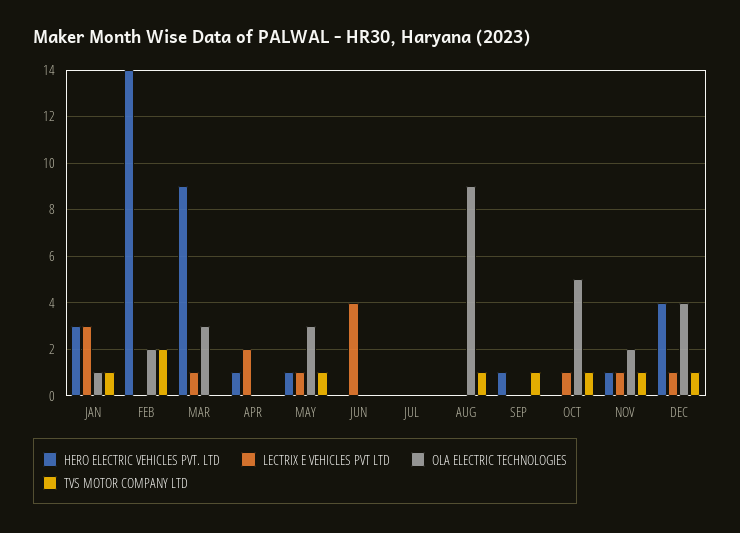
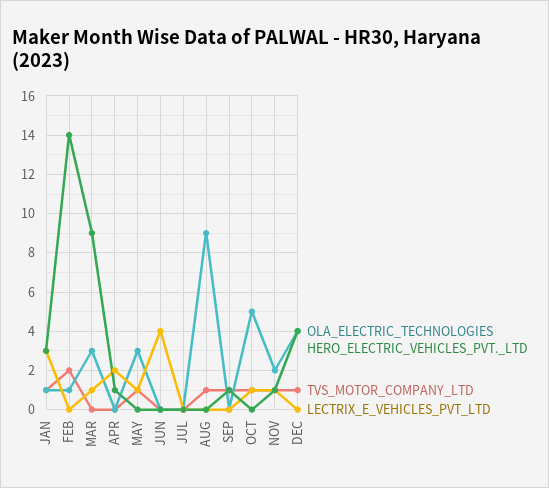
  {
    "HERO ELECTRIC VEHICLES PVT. LTD": {
      "JAN": 3,
      "FEB": 14,
      "MAR": 9,
      "APR": 1,
-     "MAY": 1,
+     "MAY": 0,
      "JUN": 0,
      "JUL": 0,
      "AUG": 0,
      "SEP": 1,
      "OCT": 0,
      "NOV": 1,
      "DEC": 4
    },
    "LECTRIX E VEHICLES PVT LTD": {
      "JAN": 3,
      "FEB": 0,
      "MAR": 1,
      "APR": 2,
      "MAY": 1,
      "JUN": 4,
      "JUL": 0,
      "AUG": 0,
      "SEP": 0,
      "OCT": 1,
      "NOV": 1,
-     "DEC": 1
+     "DEC": 0
    },
    "OLA ELECTRIC TECHNOLOGIES": {
      "JAN": 1,
-     "FEB": 2,
+     "FEB": 1,
      "MAR": 3,
      "APR": 0,
      "MAY": 3,
      "JUN": 0,
      "JUL": 0,
      "AUG": 9,
      "SEP": 0,
      "OCT": 5,
      "NOV": 2,
      "DEC": 4
    },
    "TVS MOTOR COMPANY LTD": {
      "JAN": 1,
      "FEB": 2,
      "MAR": 0,
      "APR": 0,
      "MAY": 1,
      "JUN": 0,
      "JUL": 0,
      "AUG": 1,
      "SEP": 1,
      "OCT": 1,
      "NOV": 1,
      "DEC": 1
    }
  }

